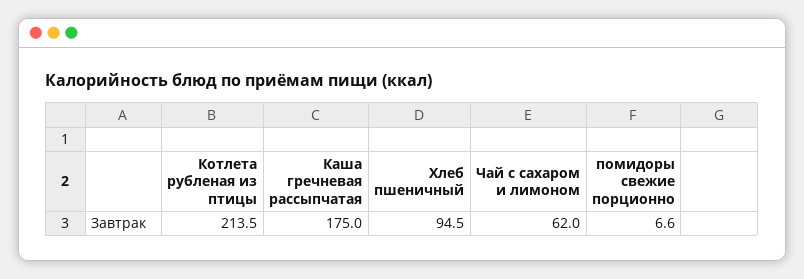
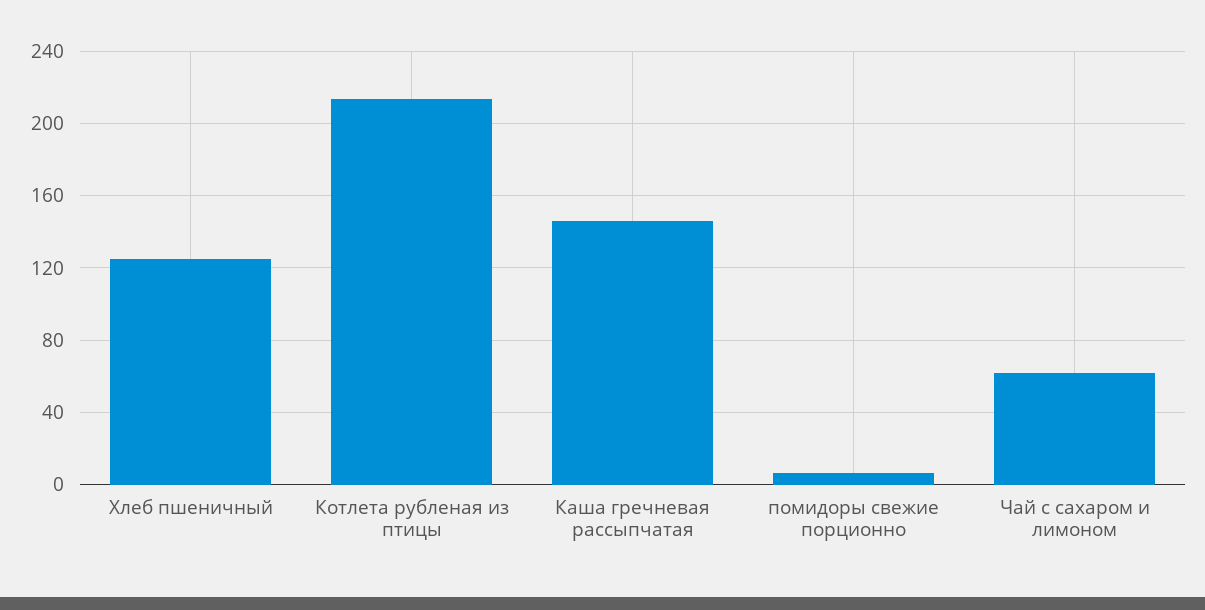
  {
    "Котлета рубленая из птицы": 213.5,
-   "Каша гречневая рассыпчатая": 175,
+   "Каша гречневая рассыпчатая": 145,
-   "Хлеб пшеничный": 94.5,
+   "Хлеб пшеничный": 125,
    "Чай с сахаром и лимоном": 62,
    "помидоры свежие порционно": 6.6
  }

